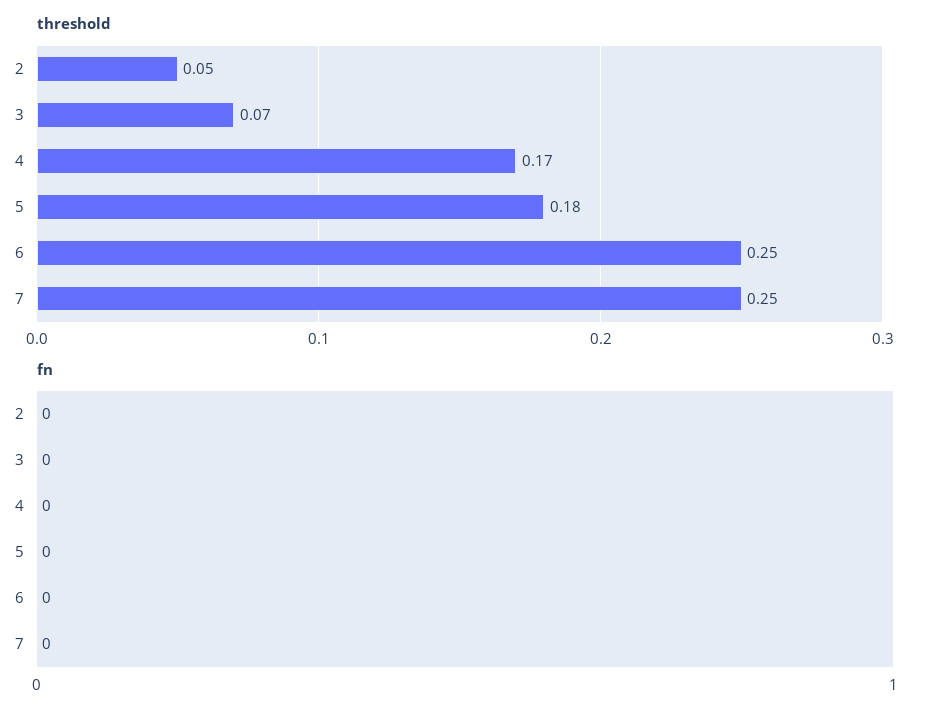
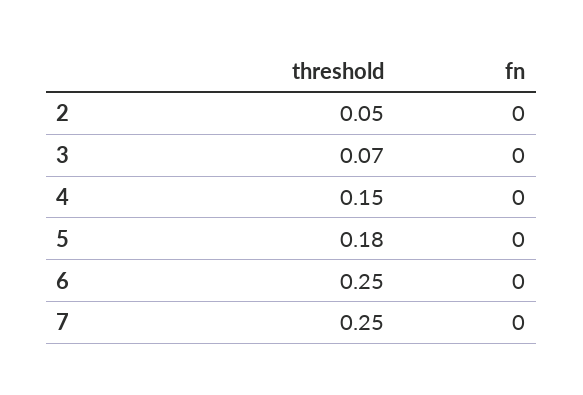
  {
    "threshold": {
      "2": 0.05,
      "3": 0.07,
-     "4": 0.17,
+     "4": 0.15,
      "5": 0.18,
      "6": 0.25,
      "7": 0.25
    },
    "fn": {
      "2": 0,
      "3": 0,
      "4": 0,
      "5": 0,
      "6": 0,
      "7": 0
    }
  }

